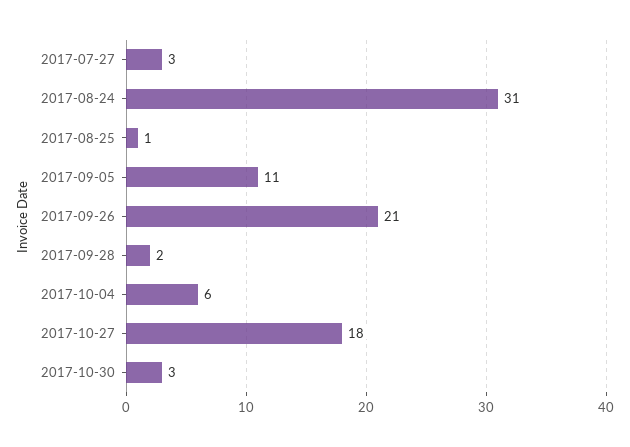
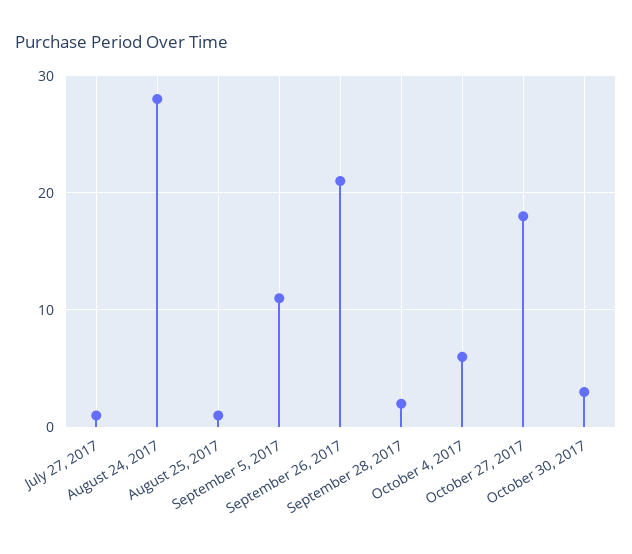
  {
-   "2017-07-27": 3,
+   "2017-07-27": 1,
-   "2017-08-24": 31,
+   "2017-08-24": 28,
    "2017-08-25": 1,
    "2017-09-05": 11,
    "2017-09-26": 21,
    "2017-09-28": 2,
    "2017-10-04": 6,
    "2017-10-27": 18,
    "2017-10-30": 3
  }

